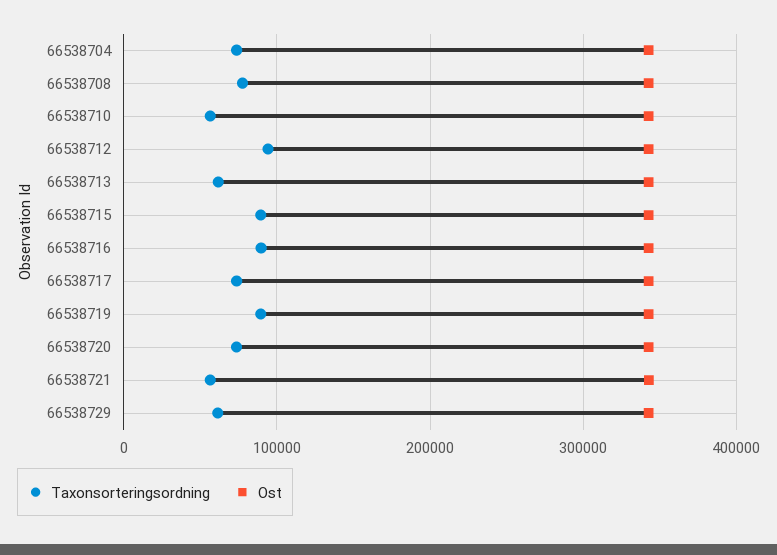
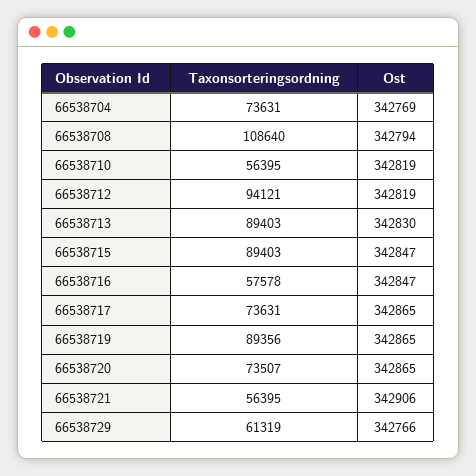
  {
    "Taxonsorteringsordning": {
      "66538704": 73631,
-     "66538708": 80000,
+     "66538708": 108640,
      "66538710": 56395,
      "66538712": 94121,
-     "66538713": 60000,
+     "66538713": 89403,
      "66538715": 89403,
-     "66538716": 90000,
+     "66538716": 57578,
      "66538717": 73631,
      "66538719": 89356,
      "66538720": 73507,
      "66538721": 56395,
      "66538729": 61319
    },
    "Ost": {
      "66538704": 342769,
      "66538708": 342794,
      "66538710": 342819,
      "66538712": 342819,
      "66538713": 342830,
      "66538715": 342847,
      "66538716": 342847,
      "66538717": 342865,
      "66538719": 342865,
      "66538720": 342865,
      "66538721": 342906,
      "66538729": 342766
    }
  }

